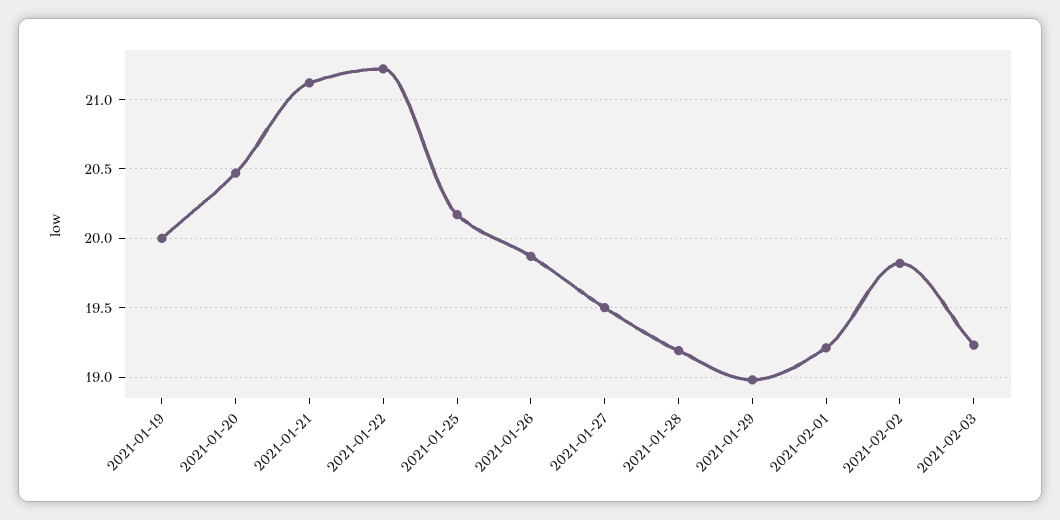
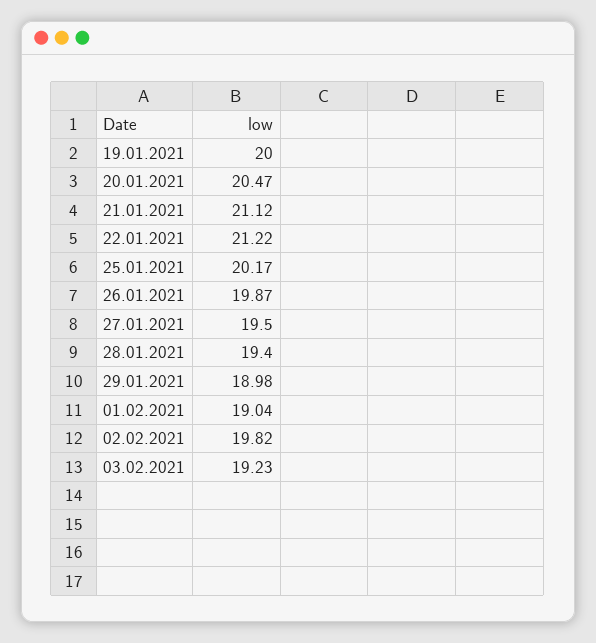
  {
    "2021-01-19": 20,
    "2021-01-20": 20.47,
    "2021-01-21": 21.12,
    "2021-01-22": 21.22,
    "2021-01-25": 20.17,
    "2021-01-26": 19.87,
    "2021-01-27": 19.5,
-   "2021-01-28": 19.2,
+   "2021-01-28": 19.4,
    "2021-01-29": 18.98,
-   "2021-02-01": 19.2,
+   "2021-02-01": 19.04,
    "2021-02-02": 19.82,
    "2021-02-03": 19.23
  }

